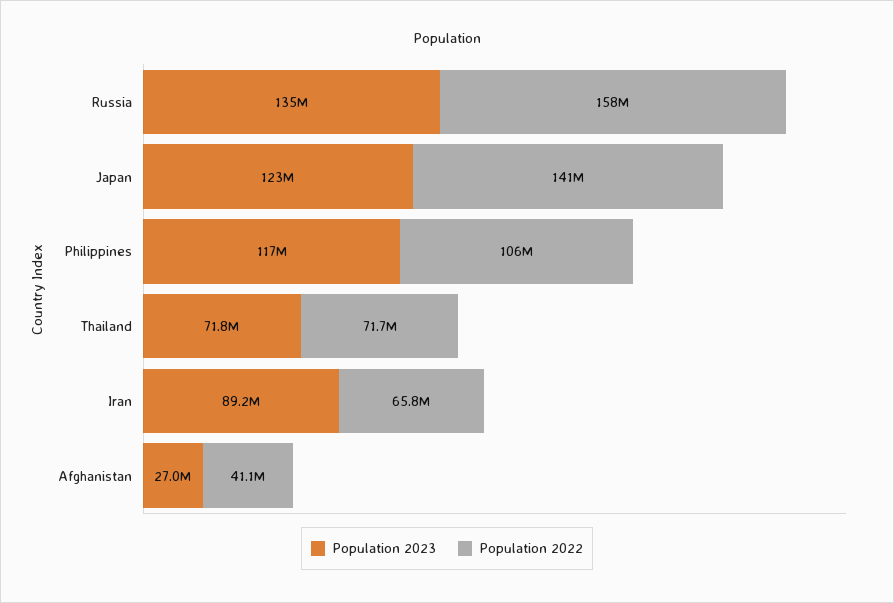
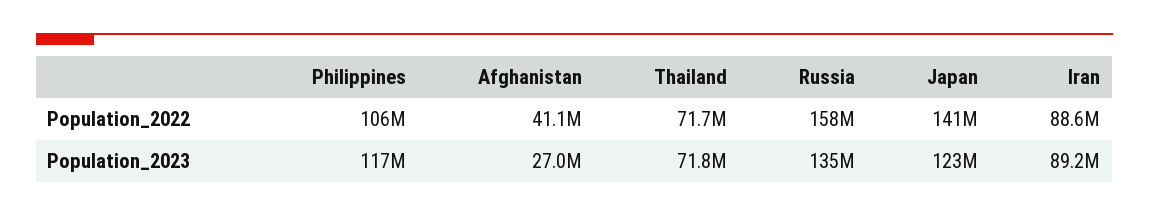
  {
    "Population 2023": {
      "Russia": 135000000,
      "Japan": 123000000,
      "Philippines": 117000000,
      "Thailand": 71800000,
      "Iran": 89200000,
      "Afghanistan": 27000000
    },
    "Population 2022": {
      "Russia": 158000000,
      "Japan": 141000000,
      "Philippines": 106000000,
      "Thailand": 71700000,
-     "Iran": 65800000,
+     "Iran": 88600000,
      "Afghanistan": 41100000
    }
  }

